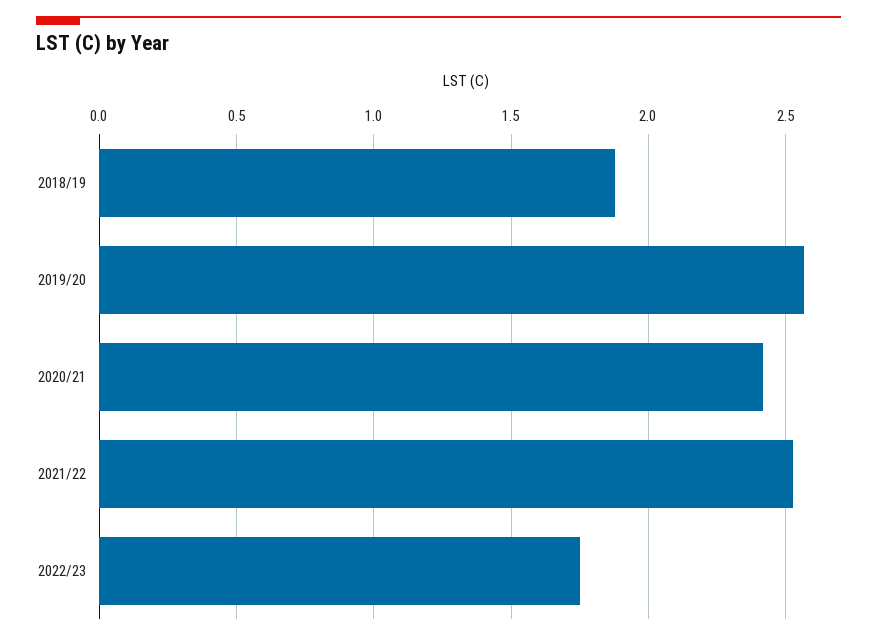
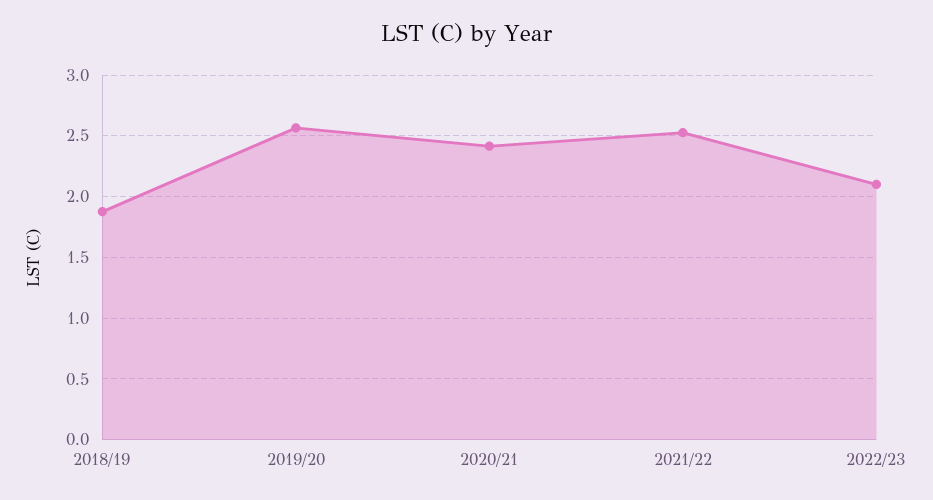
  {
    "2018/19": 1.9,
    "2019/20": 2.55,
    "2020/21": 2.4,
    "2021/22": 2.55,
-   "2022/23": 1.75
+   "2022/23": 2.1
  }

